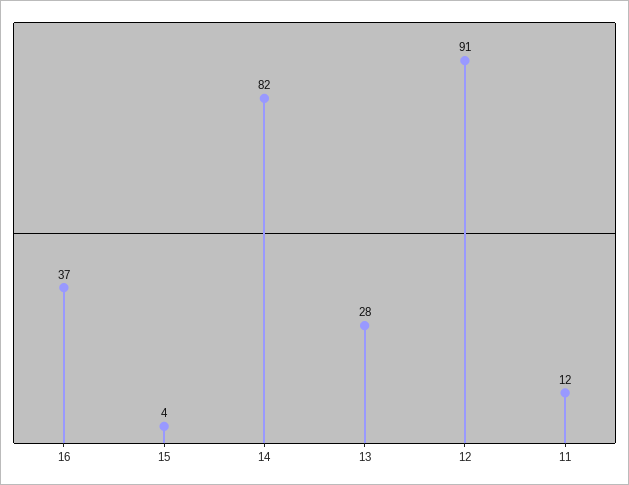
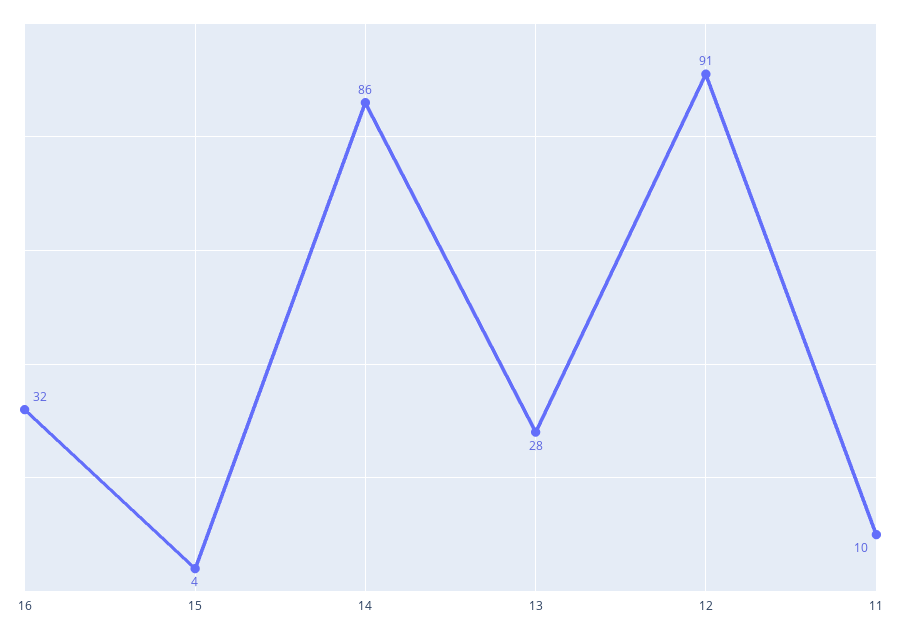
  {
-   "16": 37,
+   "16": 32,
    "15": 4,
-   "14": 82,
+   "14": 86,
    "13": 28,
    "12": 91,
-   "11": 12
+   "11": 10
  }

